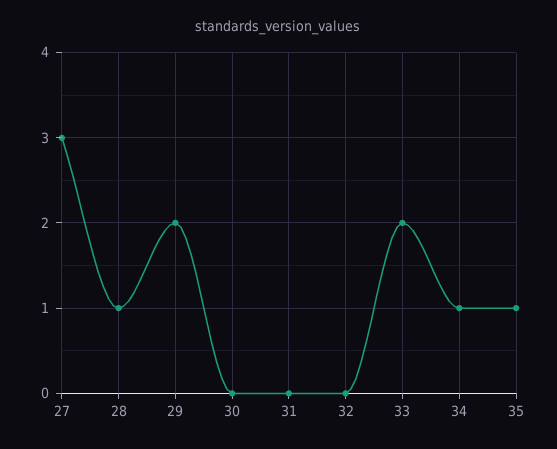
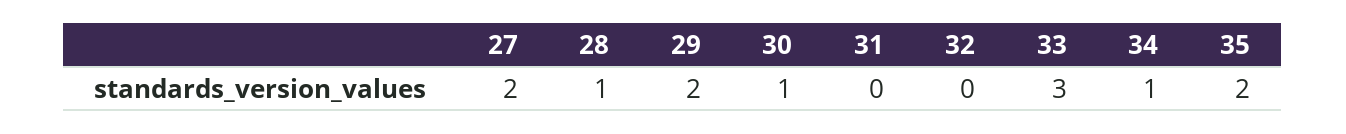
  {
-   "27": 3,
+   "27": 2,
    "28": 1,
    "29": 2,
-   "30": 0,
+   "30": 1,
    "31": 0,
    "32": 0,
-   "33": 2,
+   "33": 3,
    "34": 1,
-   "35": 1
+   "35": 2
  }

